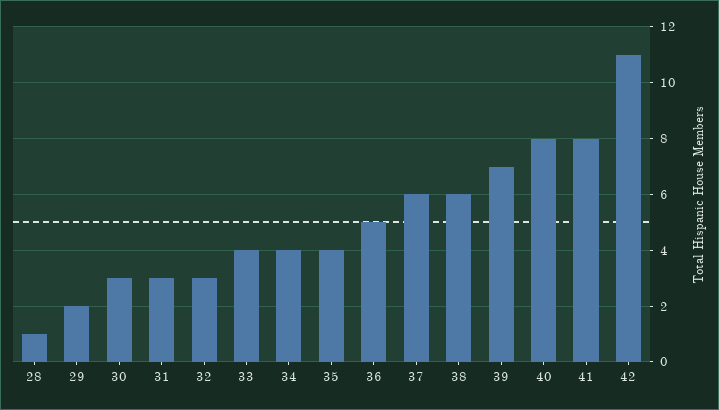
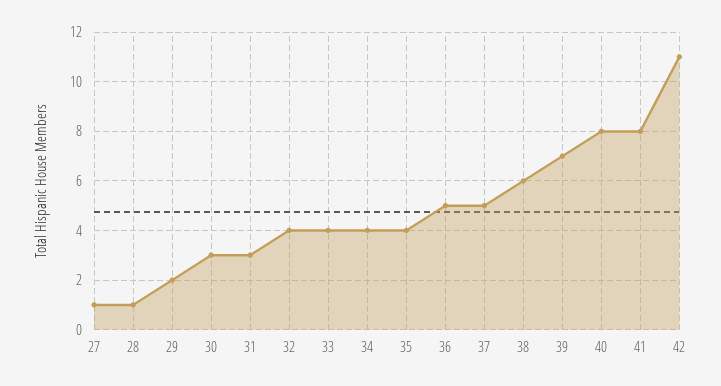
  {
    "28": 1,
    "29": 2,
    "30": 3,
    "31": 3,
-   "32": 3,
+   "32": 4,
    "33": 4,
    "34": 4,
    "35": 4,
    "36": 5,
-   "37": 6,
+   "37": 5,
    "38": 6,
    "39": 7,
    "40": 8,
    "41": 8,
-   "42": 11
+   "42": 11,
+   "27": 1
  }

